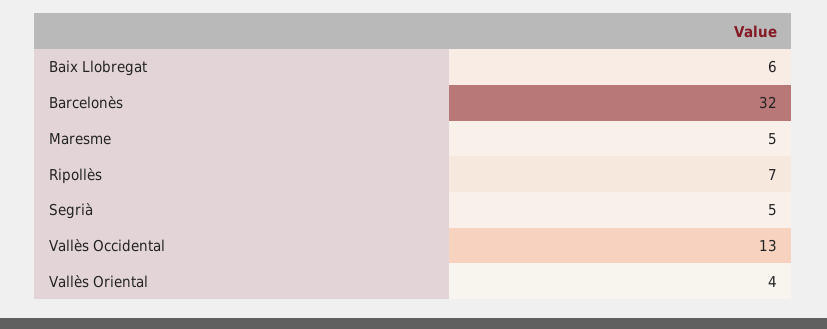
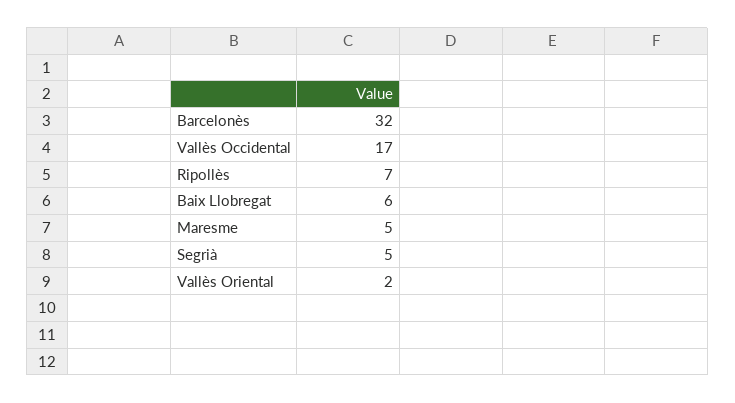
  {
    "Baix Llobregat": 6,
    "Barcelonès": 32,
    "Maresme": 5,
    "Ripollès": 7,
    "Segrià": 5,
-   "Vallès Occidental": 13,
+   "Vallès Occidental": 17,
-   "Vallès Oriental": 4
+   "Vallès Oriental": 2
  }

